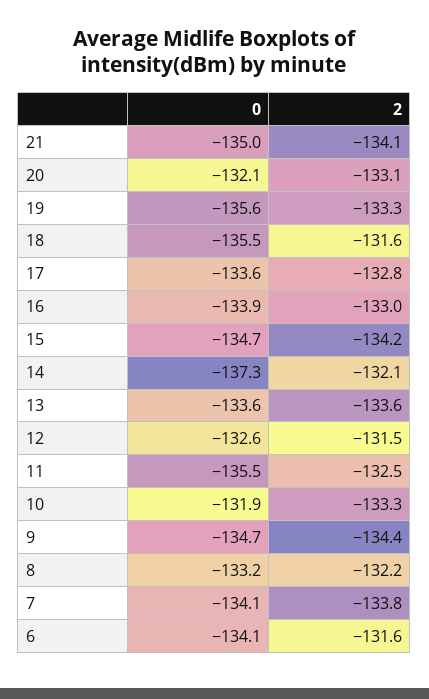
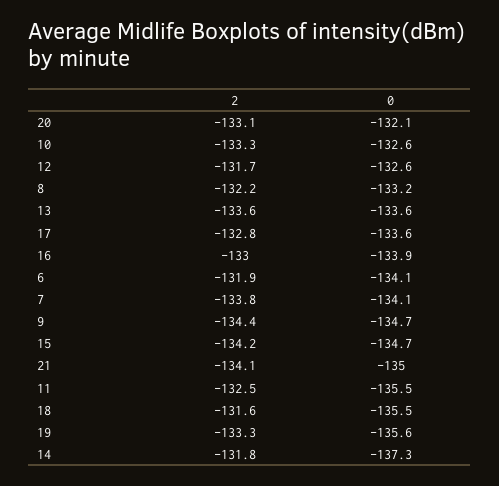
  {
    "0": {
      "21": -135,
      "20": -132.1,
      "19": -135.6,
      "18": -135.5,
      "17": -133.6,
      "16": -133.9,
      "15": -134.7,
      "14": -137.3,
      "13": -133.6,
      "12": -132.6,
      "11": -135.5,
-     "10": -131.9,
+     "10": -132.6,
      "9": -134.7,
      "8": -133.2,
      "7": -134.1,
      "6": -134.1
    },
    "2": {
      "21": -134.1,
      "20": -133.1,
      "19": -133.3,
      "18": -131.6,
      "17": -132.8,
      "16": -133,
      "15": -134.2,
-     "14": -132.1,
+     "14": -131.8,
      "13": -133.6,
-     "12": -131.5,
+     "12": -131.7,
      "11": -132.5,
      "10": -133.3,
      "9": -134.4,
      "8": -132.2,
      "7": -133.8,
-     "6": -131.6
+     "6": -131.9
    }
  }

